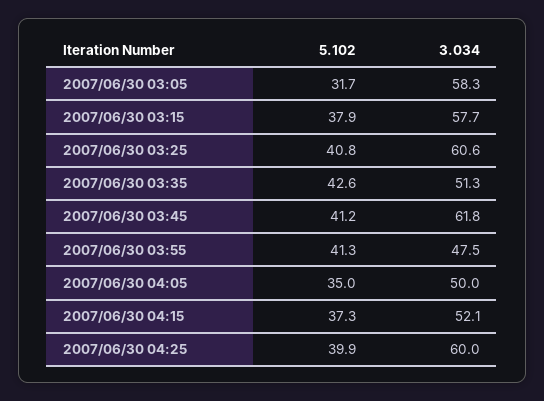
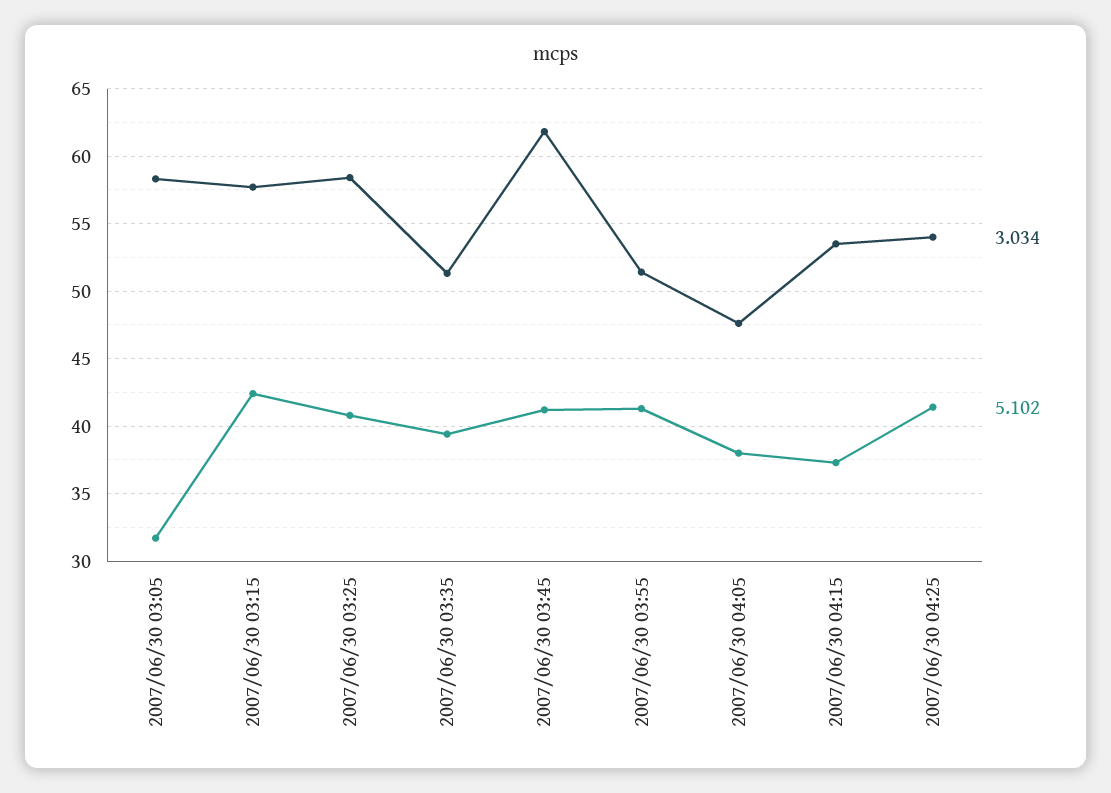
  {
    "5.102": {
      "2007/06/30 03:05": 31.7,
-     "2007/06/30 03:15": 37.9,
+     "2007/06/30 03:15": 42.5,
      "2007/06/30 03:25": 40.8,
-     "2007/06/30 03:35": 42.6,
+     "2007/06/30 03:35": 39.5,
      "2007/06/30 03:45": 41.2,
      "2007/06/30 03:55": 41.3,
-     "2007/06/30 04:05": 35,
+     "2007/06/30 04:05": 38,
      "2007/06/30 04:15": 37.3,
-     "2007/06/30 04:25": 39.9
+     "2007/06/30 04:25": 41.5
    },
    "3.034": {
      "2007/06/30 03:05": 58.3,
      "2007/06/30 03:15": 57.7,
-     "2007/06/30 03:25": 60.6,
+     "2007/06/30 03:25": 58.5,
      "2007/06/30 03:35": 51.3,
      "2007/06/30 03:45": 61.8,
-     "2007/06/30 03:55": 47.5,
+     "2007/06/30 03:55": 51.5,
-     "2007/06/30 04:05": 50,
+     "2007/06/30 04:05": 47.5,
-     "2007/06/30 04:15": 52.1,
+     "2007/06/30 04:15": 53.5,
-     "2007/06/30 04:25": 60
+     "2007/06/30 04:25": 54
    }
  }

